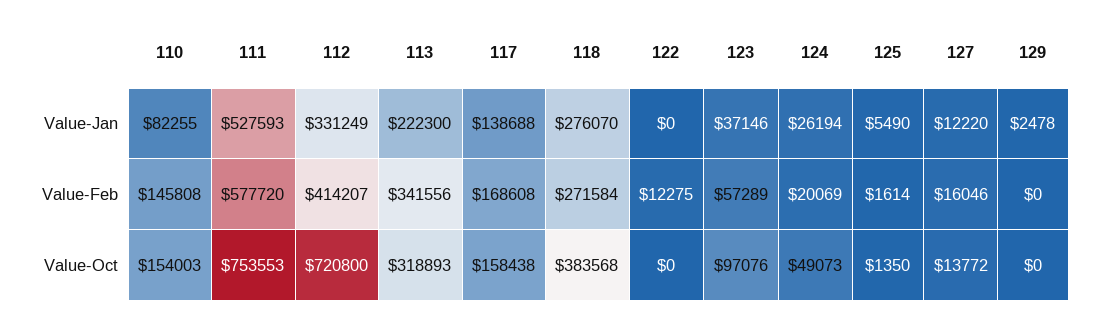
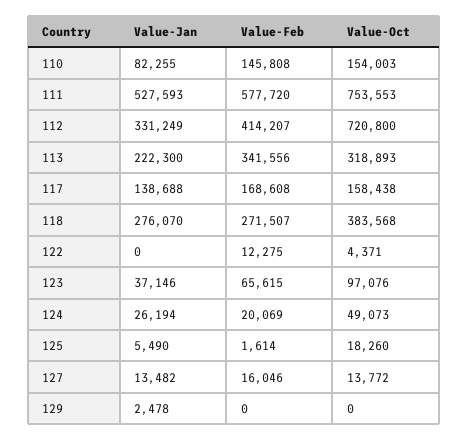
  {
    "110": {
      "Value-Jan": 82255,
      "Value-Feb": 145808,
      "Value-Oct": 154003
    },
    "111": {
      "Value-Jan": 527593,
      "Value-Feb": 577720,
      "Value-Oct": 753553
    },
    "112": {
      "Value-Jan": 331249,
      "Value-Feb": 414207,
      "Value-Oct": 720800
    },
    "113": {
      "Value-Jan": 222300,
      "Value-Feb": 341556,
      "Value-Oct": 318893
    },
    "117": {
      "Value-Jan": 138688,
      "Value-Feb": 168608,
      "Value-Oct": 158438
    },
    "118": {
      "Value-Jan": 276070,
-     "Value-Feb": 271584,
+     "Value-Feb": 271507,
      "Value-Oct": 383568
    },
    "122": {
      "Value-Jan": 0,
      "Value-Feb": 12275,
-     "Value-Oct": 0
+     "Value-Oct": 4371
    },
    "123": {
      "Value-Jan": 37146,
-     "Value-Feb": 57289,
+     "Value-Feb": 65615,
      "Value-Oct": 97076
    },
    "124": {
      "Value-Jan": 26194,
      "Value-Feb": 20069,
      "Value-Oct": 49073
    },
    "125": {
      "Value-Jan": 5490,
      "Value-Feb": 1614,
-     "Value-Oct": 1350
+     "Value-Oct": 18260
    },
    "127": {
-     "Value-Jan": 12220,
+     "Value-Jan": 13482,
      "Value-Feb": 16046,
      "Value-Oct": 13772
    },
    "129": {
      "Value-Jan": 2478,
      "Value-Feb": 0,
      "Value-Oct": 0
    }
  }

